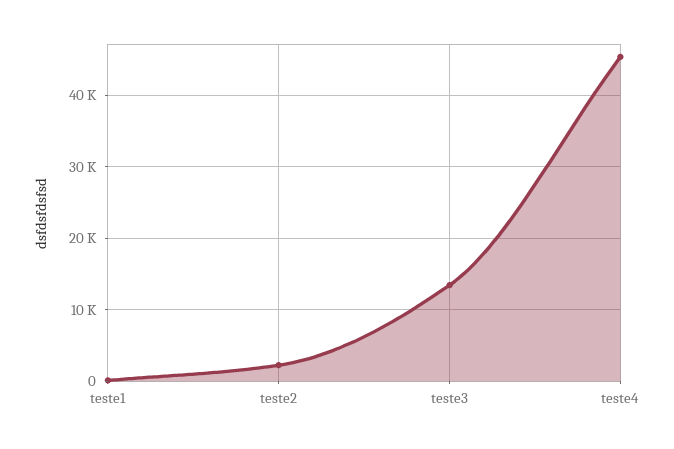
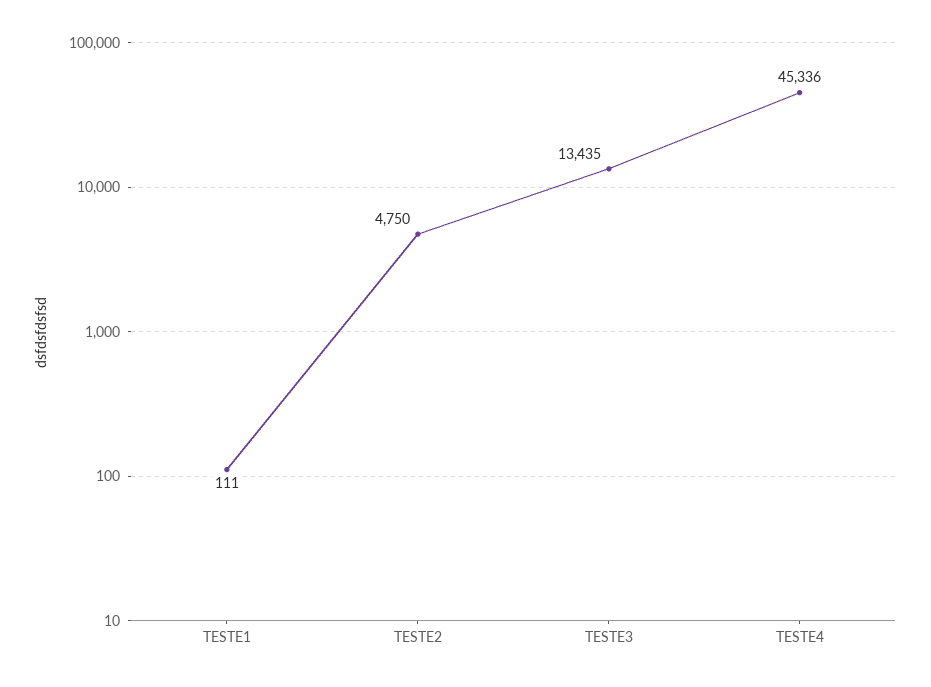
  {
    "teste1": 111,
-   "teste2": 2000,
+   "teste2": 4750,
    "teste3": 13435,
    "teste4": 45336
  }

